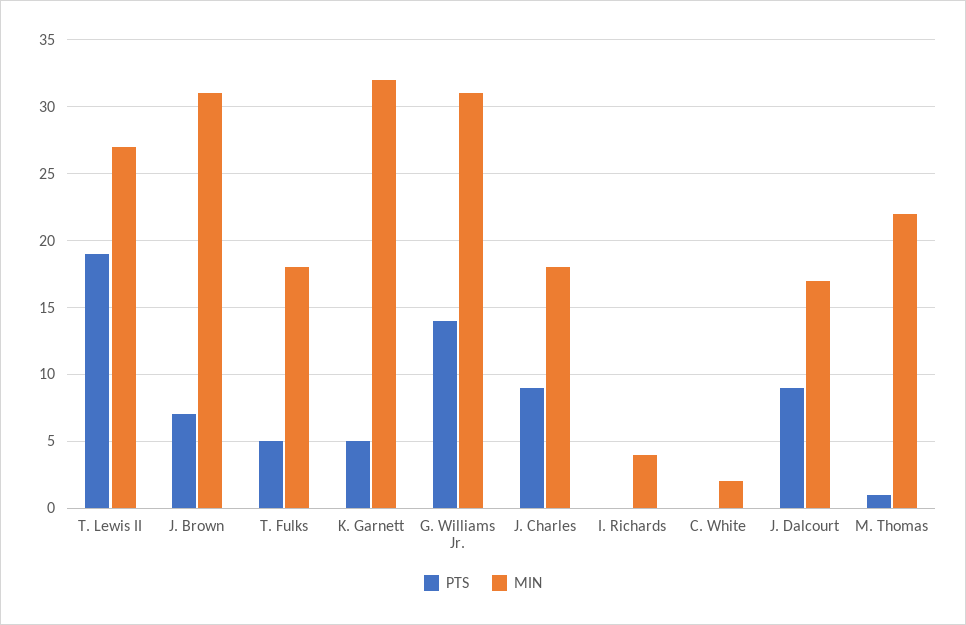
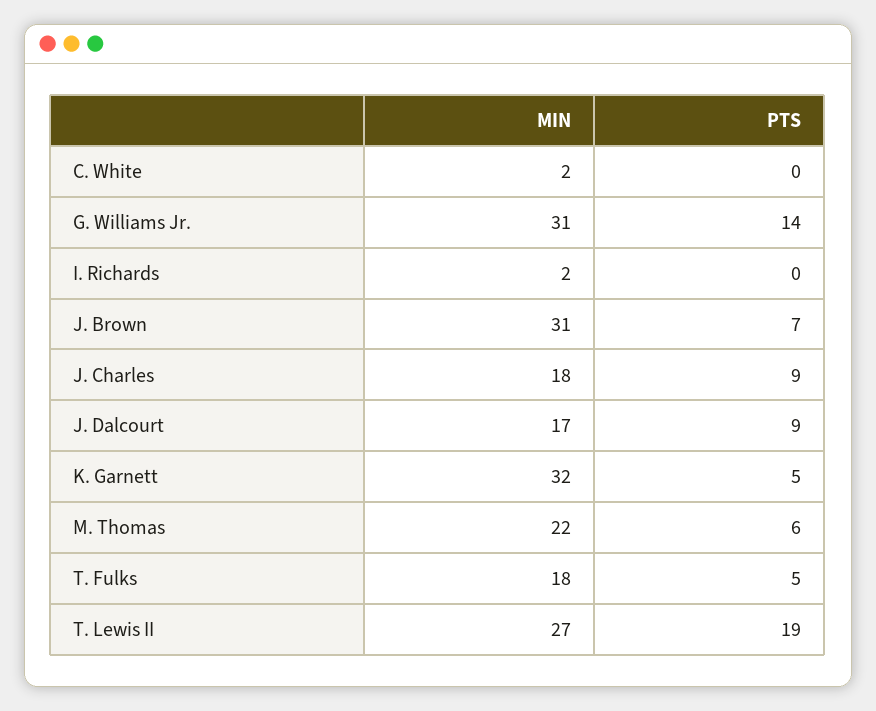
  {
    "PTS": {
      "T. Lewis II": 19,
      "J. Brown": 7,
      "T. Fulks": 5,
      "K. Garnett": 5,
      "G. Williams Jr.": 14,
      "J. Charles": 9,
      "I. Richards": 0,
      "C. White": 0,
      "J. Dalcourt": 9,
-     "M. Thomas": 1
+     "M. Thomas": 6
    },
    "MIN": {
      "T. Lewis II": 27,
      "J. Brown": 31,
      "T. Fulks": 18,
      "K. Garnett": 32,
      "G. Williams Jr.": 31,
      "J. Charles": 18,
-     "I. Richards": 4,
+     "I. Richards": 2,
      "C. White": 2,
      "J. Dalcourt": 17,
      "M. Thomas": 22
    }
  }

